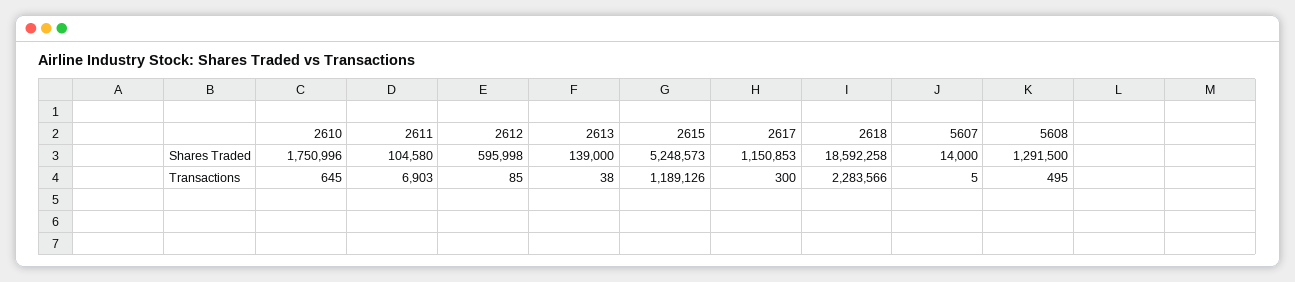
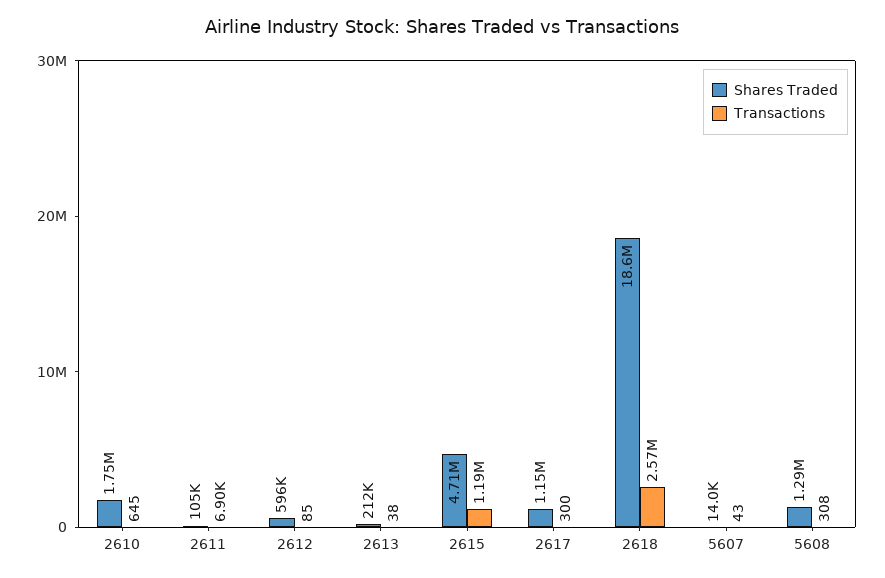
  {
    "Shares Traded": {
      "2610": 1750996,
      "2611": 104580,
      "2612": 595998,
-     "2613": 139000,
+     "2613": 212000,
-     "2615": 5248573,
+     "2615": 4710000,
      "2617": 1150853,
      "2618": 18592258,
      "5607": 14000,
      "5608": 1291500
    },
    "Transactions": {
      "2610": 645,
      "2611": 6903,
      "2612": 85,
      "2613": 38,
      "2615": 1189126,
      "2617": 300,
-     "2618": 2283566,
+     "2618": 2570000,
-     "5607": 5,
+     "5607": 43,
-     "5608": 495
+     "5608": 308
    }
  }

